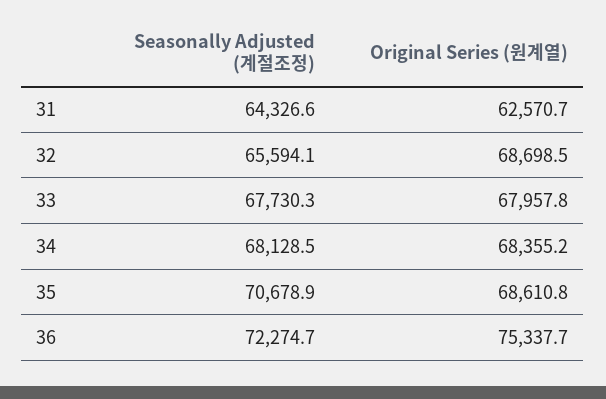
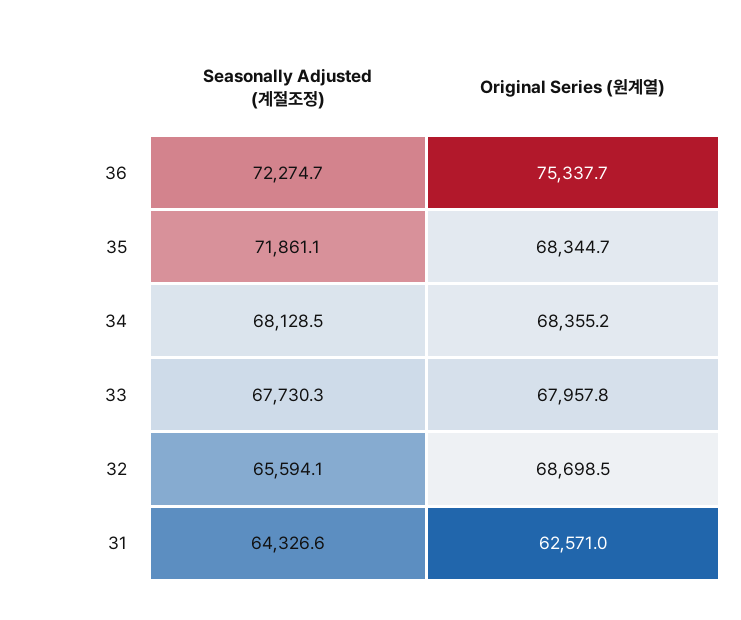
  {
    "Seasonally Adjusted (계절조정)": {
      "31": 64326.6,
      "32": 65594.1,
      "33": 67730.3,
      "34": 68128.5,
-     "35": 70678.9,
+     "35": 71861.1,
      "36": 72274.7
    },
    "Original Series (원계열)": {
-     "31": 62570.7,
+     "31": 62571,
      "32": 68698.5,
      "33": 67957.8,
      "34": 68355.2,
-     "35": 68610.8,
+     "35": 68344.7,
      "36": 75337.7
    }
  }

